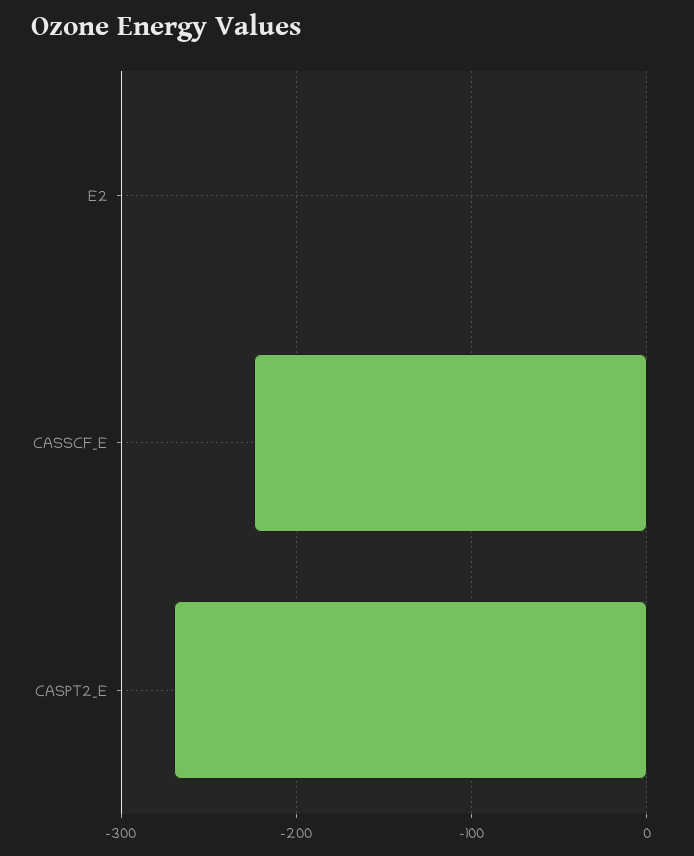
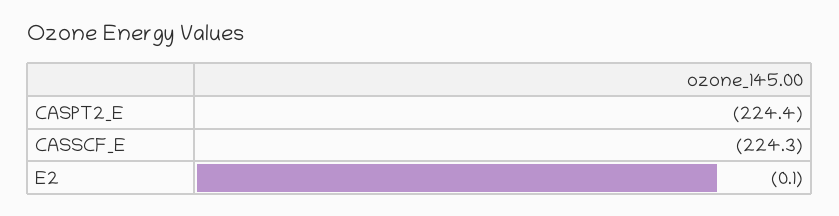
  {
    "E2": -0.1,
    "CASSCF_E": -224.3,
-   "CASPT2_E": -270
+   "CASPT2_E": -224.4
  }

